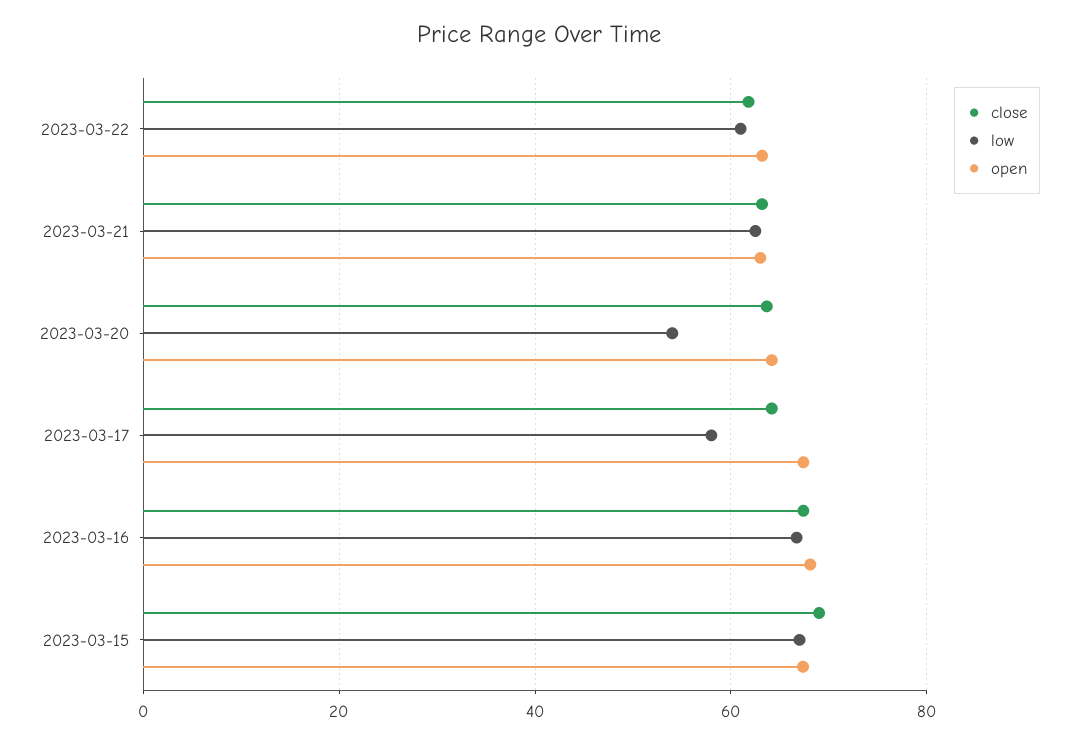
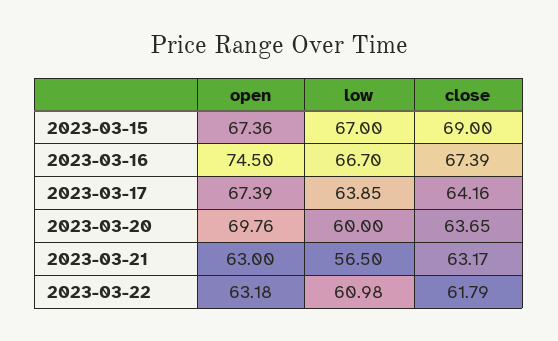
  {
    "close": {
      "2023-03-22": 61.79,
      "2023-03-21": 63.17,
      "2023-03-20": 63.65,
      "2023-03-17": 64.16,
      "2023-03-16": 67.39,
      "2023-03-15": 69
    },
    "low": {
      "2023-03-22": 60.98,
-     "2023-03-21": 62,
+     "2023-03-21": 56.5,
-     "2023-03-20": 54,
+     "2023-03-20": 60,
-     "2023-03-17": 58,
+     "2023-03-17": 63.85,
      "2023-03-16": 66.7,
      "2023-03-15": 67
    },
    "open": {
      "2023-03-22": 63.18,
      "2023-03-21": 63,
-     "2023-03-20": 64,
+     "2023-03-20": 69.76,
      "2023-03-17": 67.39,
-     "2023-03-16": 68,
+     "2023-03-16": 74.5,
      "2023-03-15": 67.36
    }
  }

